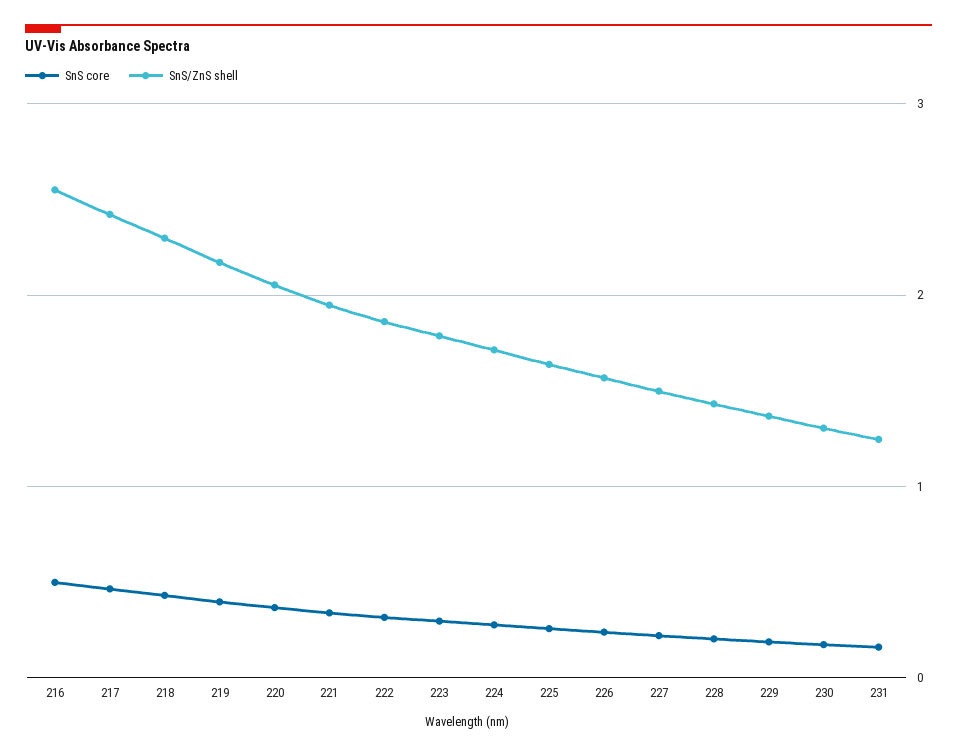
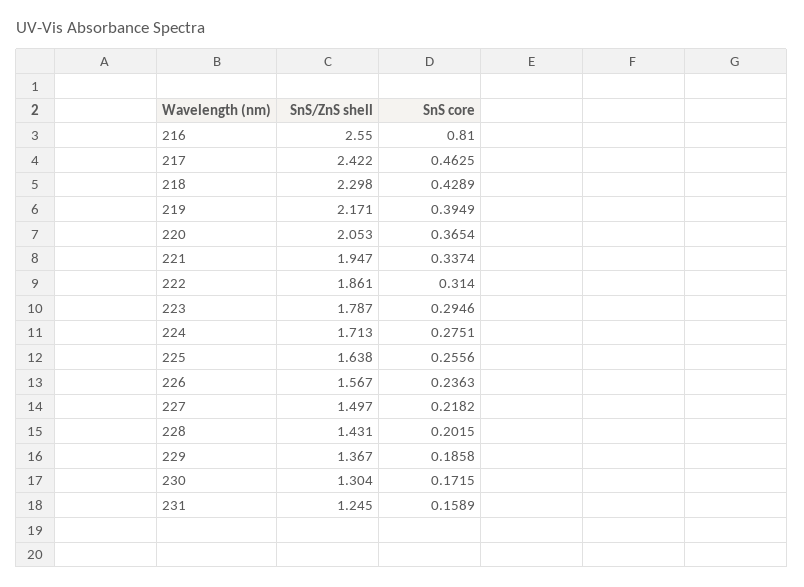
  {
    "SnS core": {
-     "216": 0.5,
+     "216": 0.81,
      "217": 0.4625,
      "218": 0.4289,
      "219": 0.3949,
      "220": 0.3654,
      "221": 0.3374,
      "222": 0.314,
      "223": 0.2946,
      "224": 0.2751,
      "225": 0.2556,
      "226": 0.2363,
      "227": 0.2182,
      "228": 0.2015,
      "229": 0.1858,
      "230": 0.1715,
      "231": 0.1589
    },
    "SnS/ZnS shell": {
      "216": 2.55,
      "217": 2.422,
      "218": 2.298,
      "219": 2.171,
      "220": 2.053,
      "221": 1.947,
      "222": 1.861,
      "223": 1.787,
      "224": 1.713,
      "225": 1.638,
      "226": 1.567,
      "227": 1.497,
      "228": 1.431,
      "229": 1.367,
      "230": 1.304,
      "231": 1.245
    }
  }

